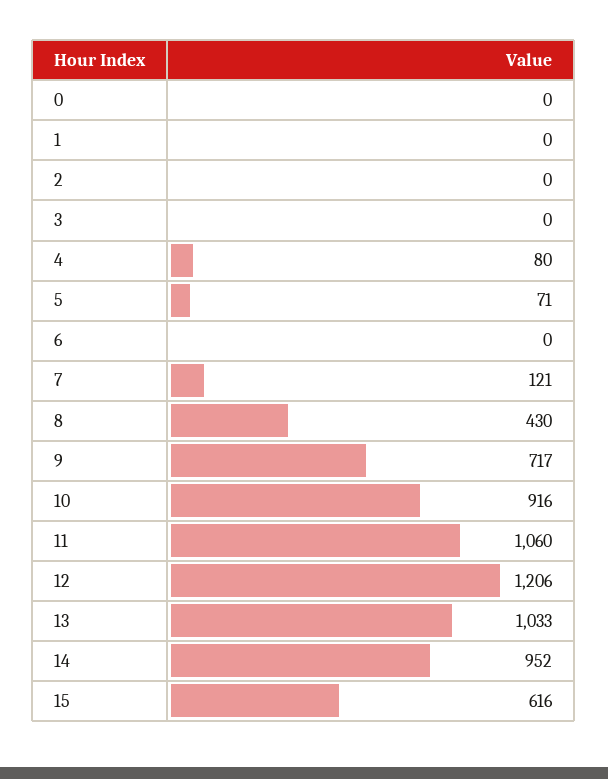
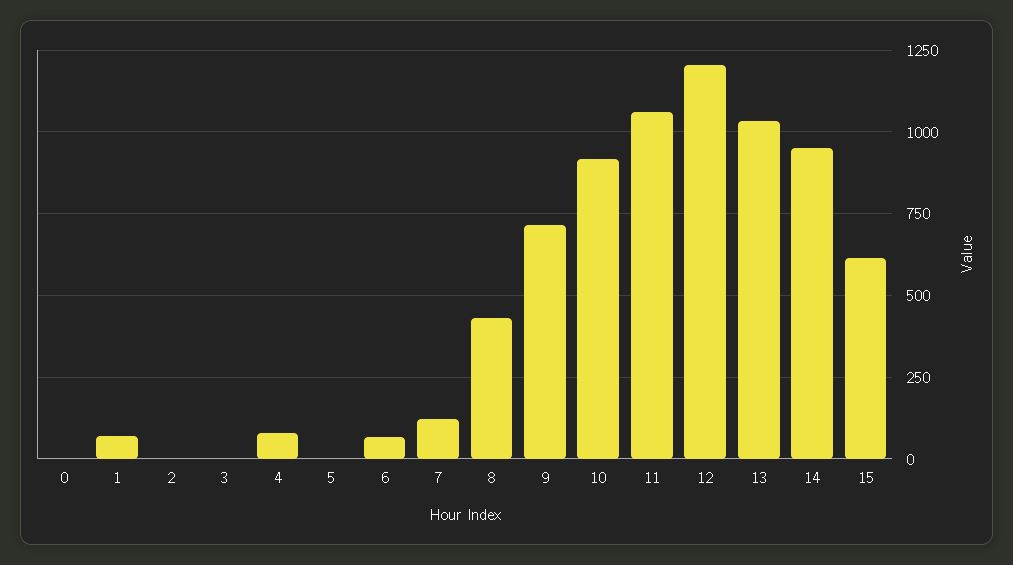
  {
    "0": 0,
-   "1": 0,
+   "1": 75,
    "2": 0,
    "3": 0,
    "4": 80,
-   "5": 71,
+   "5": 0,
-   "6": 0,
+   "6": 75,
    "7": 121,
    "8": 430,
    "9": 717,
    "10": 916,
    "11": 1060,
    "12": 1206,
    "13": 1033,
    "14": 952,
    "15": 616
  }

